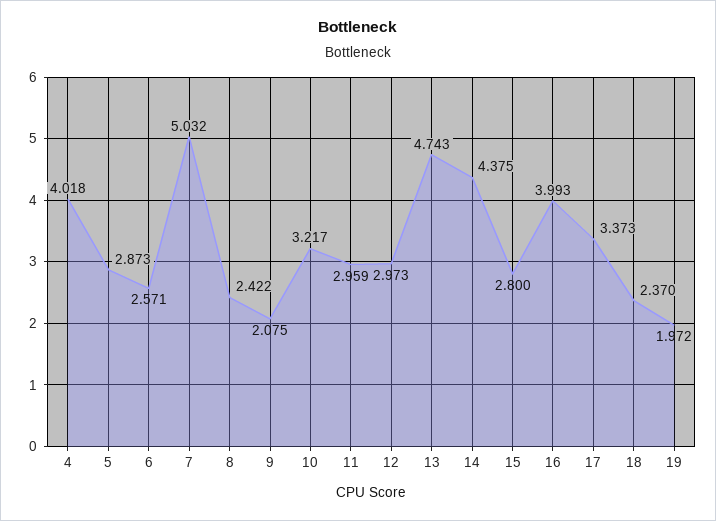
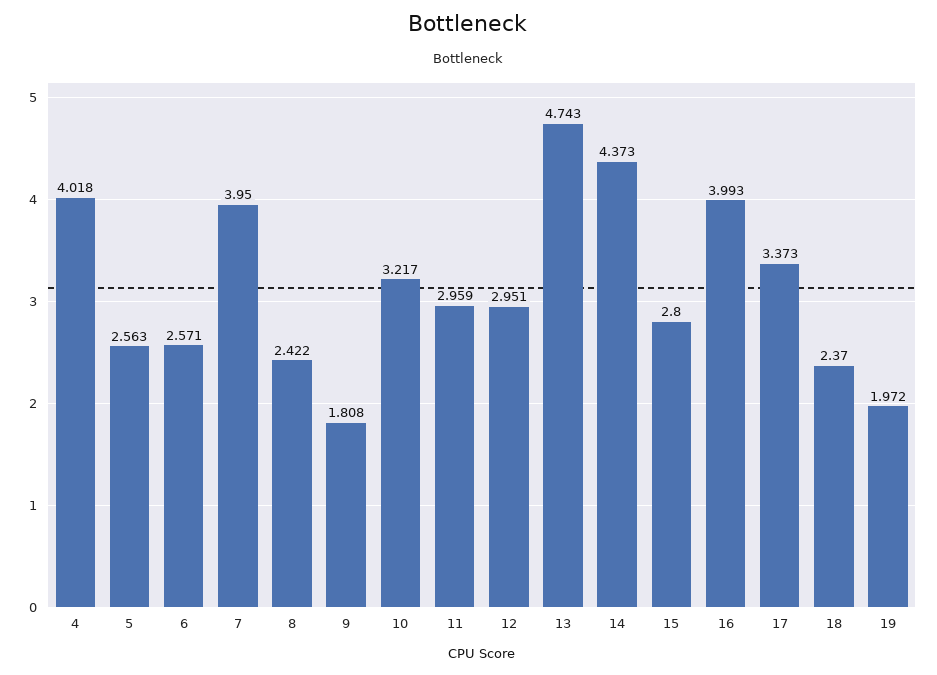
  {
    "4": 4.018,
-   "5": 2.873,
+   "5": 2.563,
    "6": 2.571,
-   "7": 5.032,
+   "7": 3.95,
    "8": 2.422,
-   "9": 2.075,
+   "9": 1.808,
    "10": 3.217,
    "11": 2.959,
-   "12": 2.973,
+   "12": 2.951,
    "13": 4.743,
-   "14": 4.375,
+   "14": 4.373,
    "15": 2.8,
    "16": 3.993,
    "17": 3.373,
    "18": 2.37,
    "19": 1.972
  }

